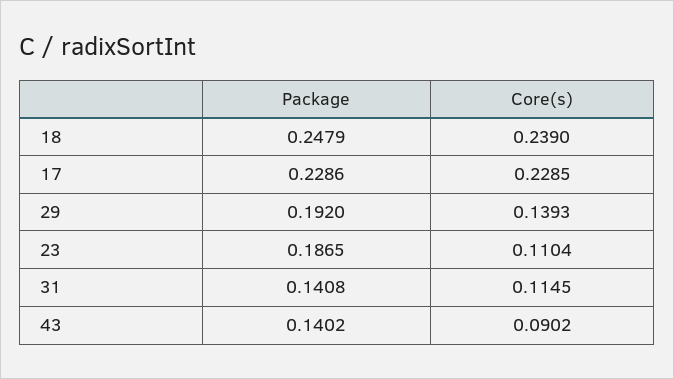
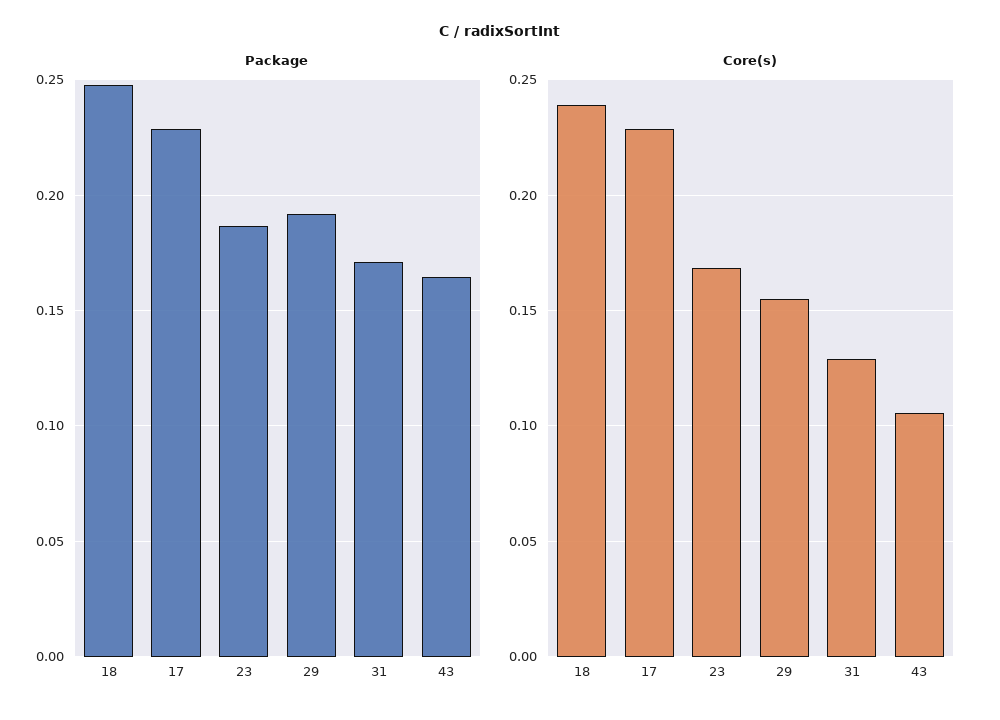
  {
    "Package": {
      "18": 0.2479,
      "17": 0.2286,
      "29": 0.192,
      "23": 0.1865,
-     "31": 0.1408,
+     "31": 0.17,
-     "43": 0.1402
+     "43": 0.165
    },
    "Core(s)": {
      "18": 0.239,
      "17": 0.2285,
-     "29": 0.1393,
+     "29": 0.155,
-     "23": 0.1104,
+     "23": 0.17,
-     "31": 0.1145,
+     "31": 0.13,
-     "43": 0.0902
+     "43": 0.105
    }
  }

